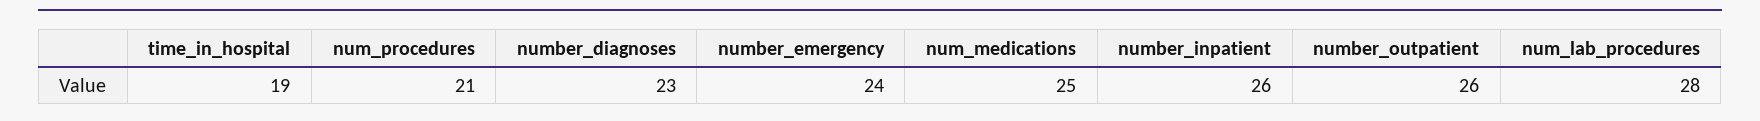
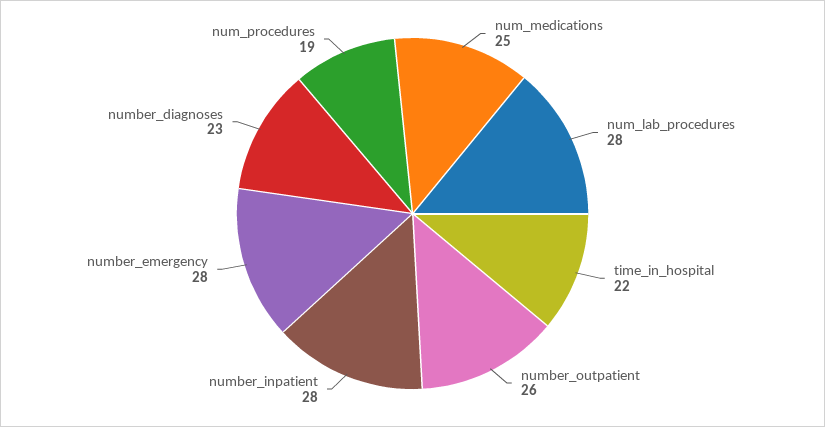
  {
-   "time_in_hospital": 19,
+   "time_in_hospital": 22,
-   "num_procedures": 21,
+   "num_procedures": 19,
    "number_diagnoses": 23,
-   "number_emergency": 24,
+   "number_emergency": 28,
    "num_medications": 25,
-   "number_inpatient": 26,
+   "number_inpatient": 28,
    "number_outpatient": 26,
    "num_lab_procedures": 28
  }

